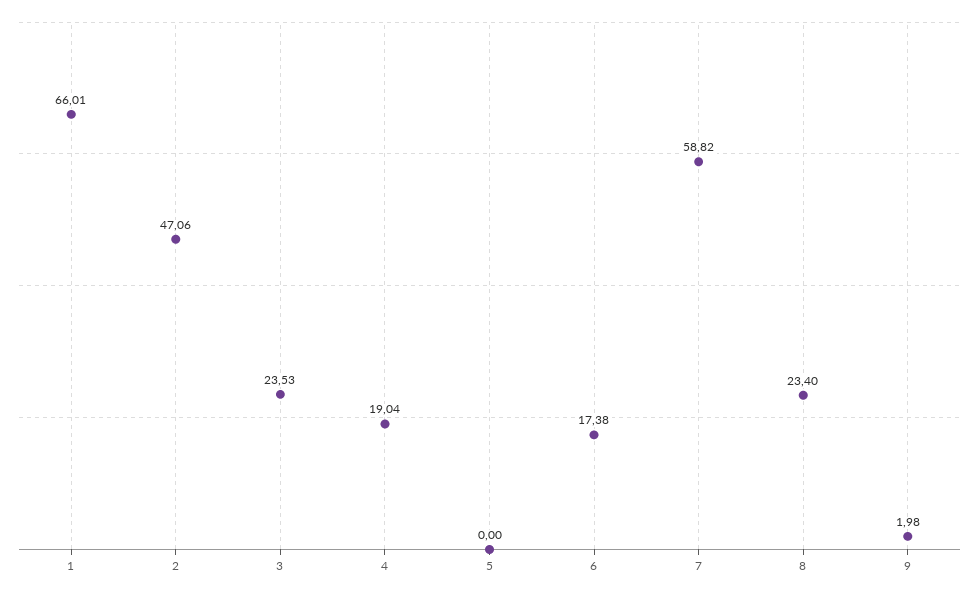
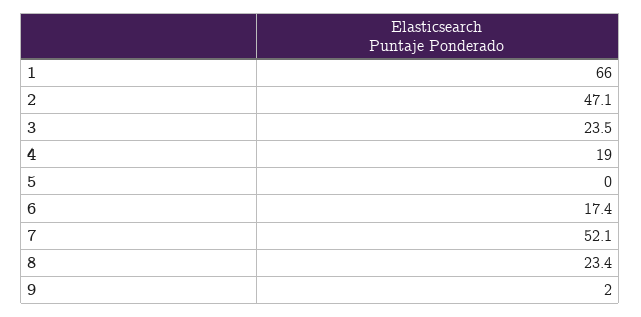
  {
    "1": 66.01,
    "2": 47.06,
    "3": 23.53,
    "4": 19.04,
    "5": 0,
    "6": 17.38,
-   "7": 58.82,
+   "7": 52.1,
    "8": 23.4,
    "9": 1.98
  }

